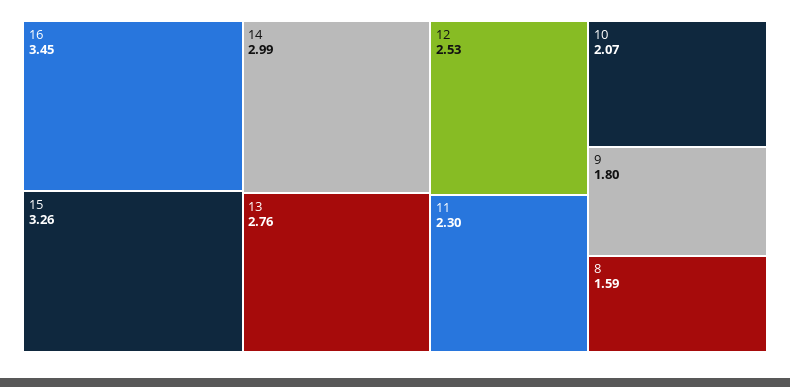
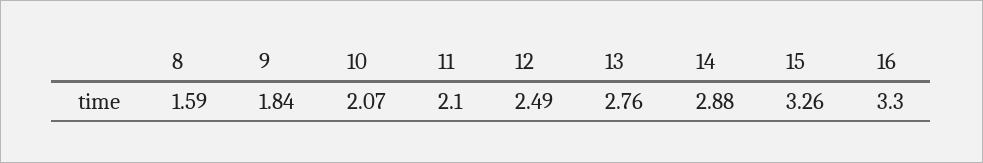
  {
-   "16": 3.45,
+   "16": 3.3,
    "15": 3.26,
-   "14": 2.99,
+   "14": 2.88,
    "13": 2.76,
-   "12": 2.53,
+   "12": 2.49,
-   "11": 2.3,
+   "11": 2.1,
    "10": 2.07,
-   "9": 1.8,
+   "9": 1.84,
    "8": 1.59
  }

